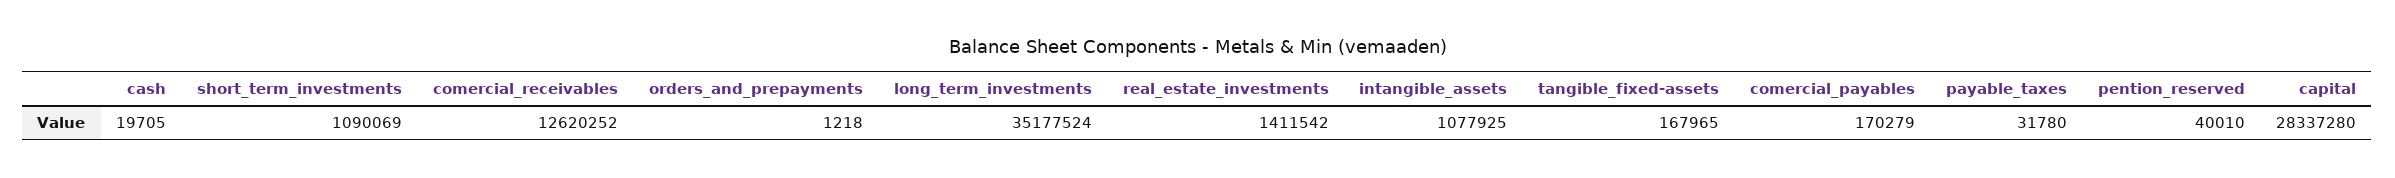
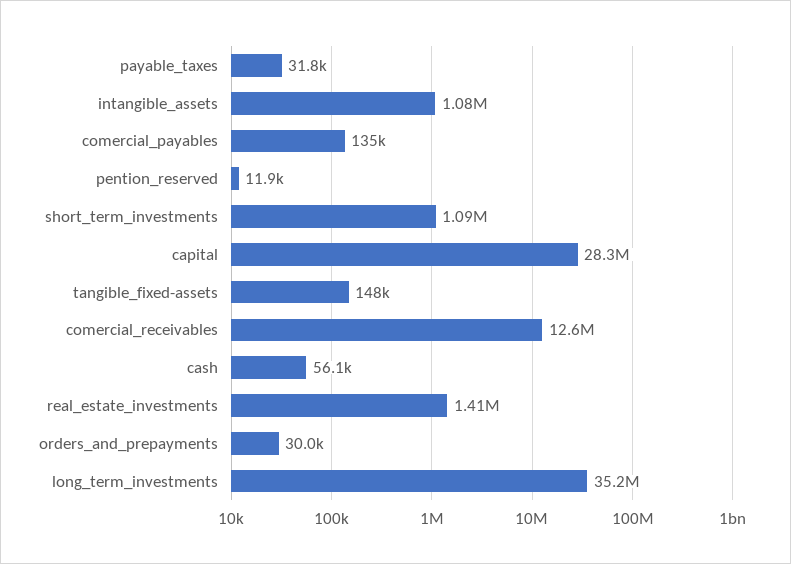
  {
-   "cash": 19705,
+   "cash": 56100,
    "short_term_investments": 1090069,
    "comercial_receivables": 12620252,
-   "orders_and_prepayments": 1218,
+   "orders_and_prepayments": 30000,
    "long_term_investments": 35177524,
    "real_estate_investments": 1411542,
    "intangible_assets": 1077925,
-   "tangible_fixed-assets": 167965,
+   "tangible_fixed-assets": 148000,
-   "comercial_payables": 170279,
+   "comercial_payables": 135000,
    "payable_taxes": 31780,
-   "pention_reserved": 40010,
+   "pention_reserved": 11900,
    "capital": 28337280
  }

